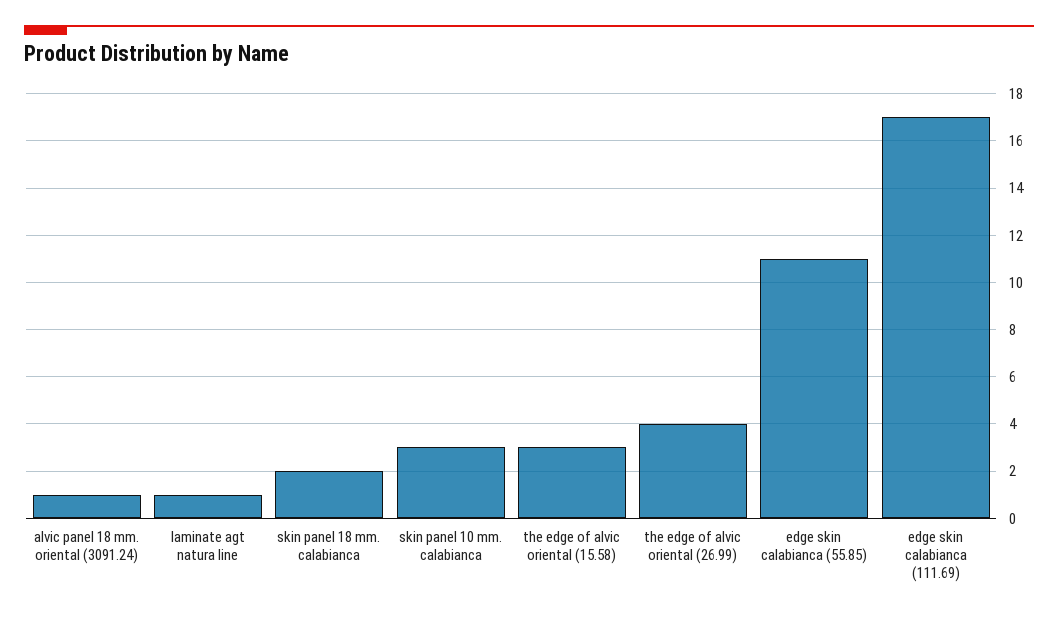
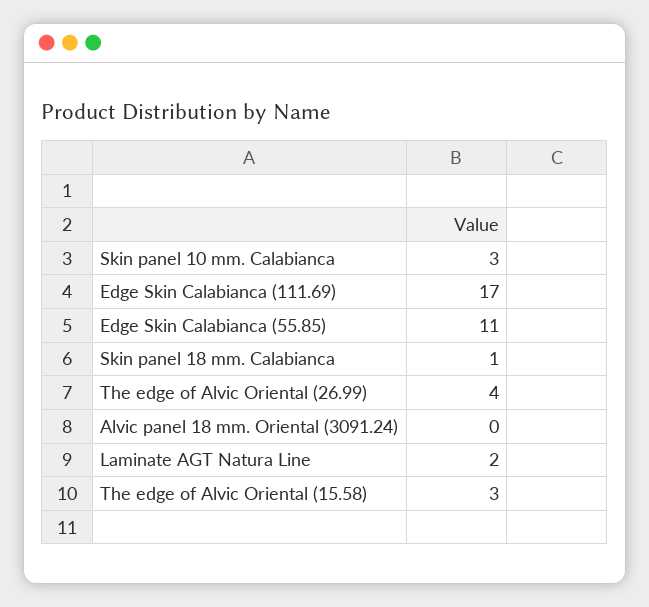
  {
-   "alvic panel 18 mm. oriental (3091.24)": 1,
+   "alvic panel 18 mm. oriental (3091.24)": 0,
-   "laminate agt natura line": 1,
+   "laminate agt natura line": 2,
-   "skin panel 18 mm. calabianca": 2,
+   "skin panel 18 mm. calabianca": 1,
    "skin panel 10 mm. calabianca": 3,
    "the edge of alvic oriental (15.58)": 3,
    "the edge of alvic oriental (26.99)": 4,
    "edge skin calabianca (55.85)": 11,
    "edge skin calabianca (111.69)": 17
  }

